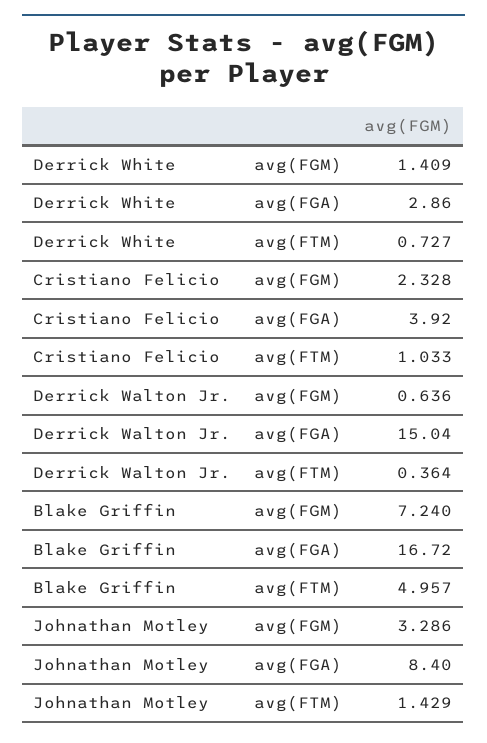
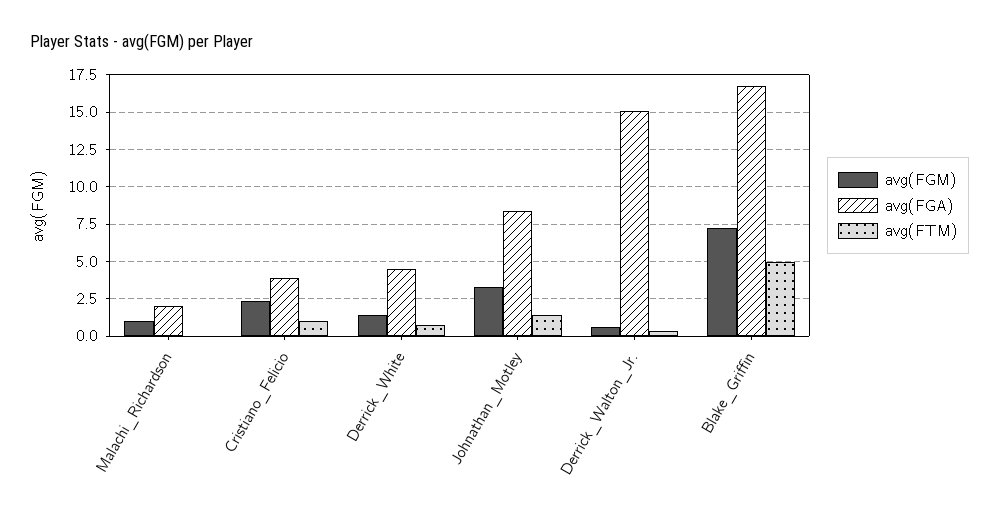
  {
    "avg(FGM)": {
      "Derrick White": 1.409,
      "Cristiano Felicio": 2.328,
      "Derrick Walton Jr.": 0.636,
      "Blake Griffin": 7.24,
-     "Johnathan Motley": 3.286
+     "Johnathan Motley": 3.286,
+     "Malachi_Richardson": 1
    },
    "avg(FGA)": {
-     "Derrick White": 2.86,
+     "Derrick White": 4.5,
      "Cristiano Felicio": 3.92,
      "Derrick Walton Jr.": 15.04,
      "Blake Griffin": 16.72,
-     "Johnathan Motley": 8.4
+     "Johnathan Motley": 8.4,
+     "Malachi_Richardson": 2
    },
    "avg(FTM)": {
      "Derrick White": 0.727,
      "Cristiano Felicio": 1.033,
      "Derrick Walton Jr.": 0.364,
      "Blake Griffin": 4.957,
-     "Johnathan Motley": 1.429
+     "Johnathan Motley": 1.429,
+     "Malachi_Richardson": 0
    }
  }

